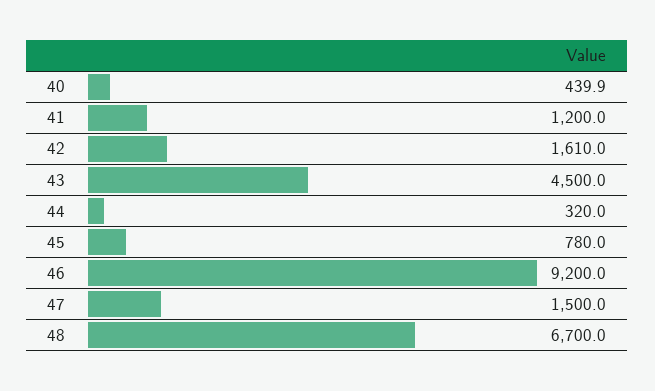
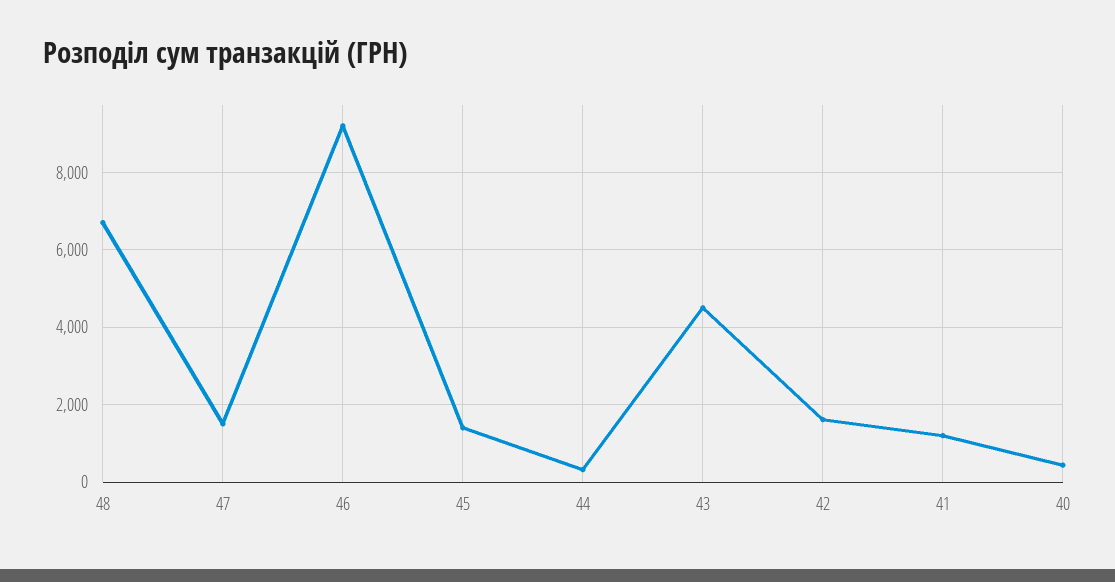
  {
    "40": 439.9,
    "41": 1200,
    "42": 1610,
    "43": 4500,
    "44": 320,
-   "45": 780,
+   "45": 1400,
    "46": 9200,
    "47": 1500,
    "48": 6700
  }

